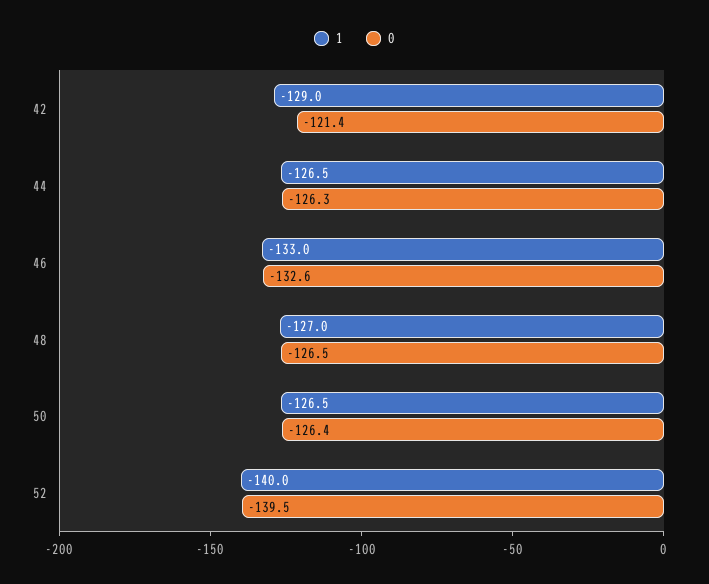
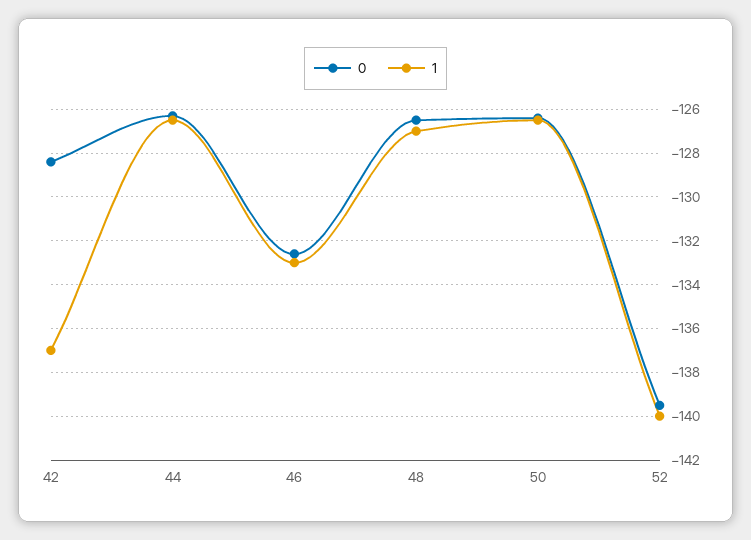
  {
    "1": {
-     "42": -129,
+     "42": -137,
      "44": -126.5,
      "46": -133,
      "48": -127,
      "50": -126.5,
      "52": -140
    },
    "0": {
-     "42": -121.4,
+     "42": -128.5,
      "44": -126.3,
      "46": -132.6,
      "48": -126.5,
      "50": -126.4,
      "52": -139.5
    }
  }

